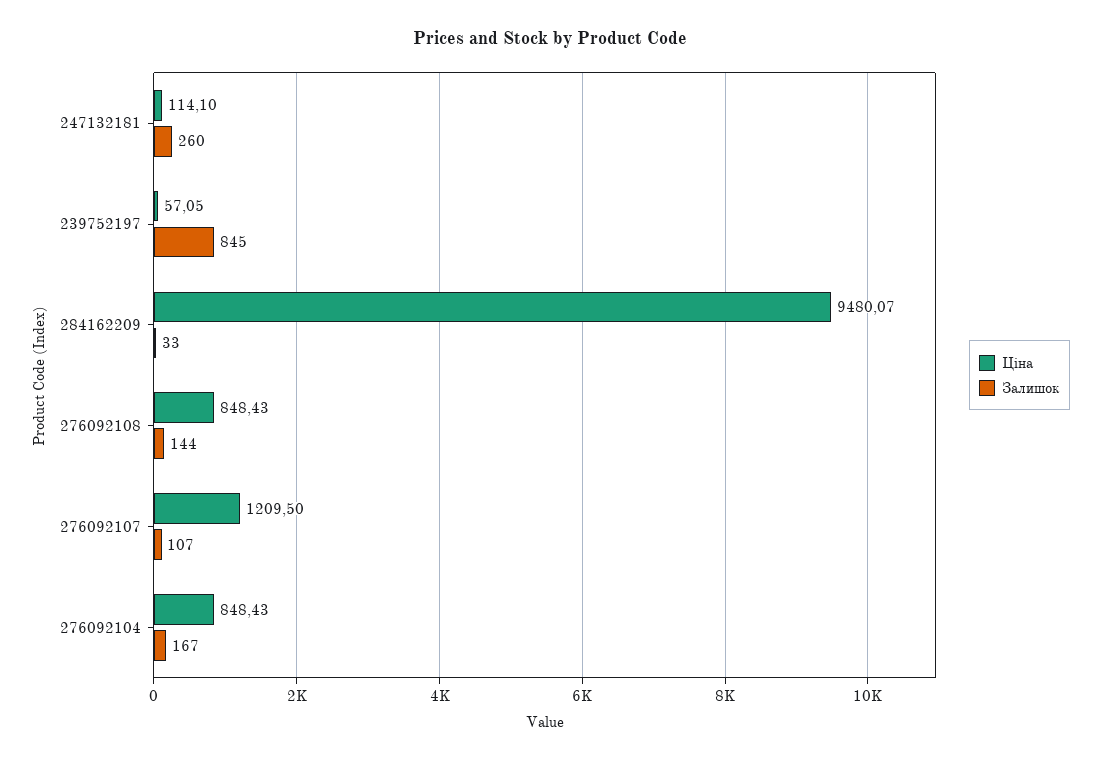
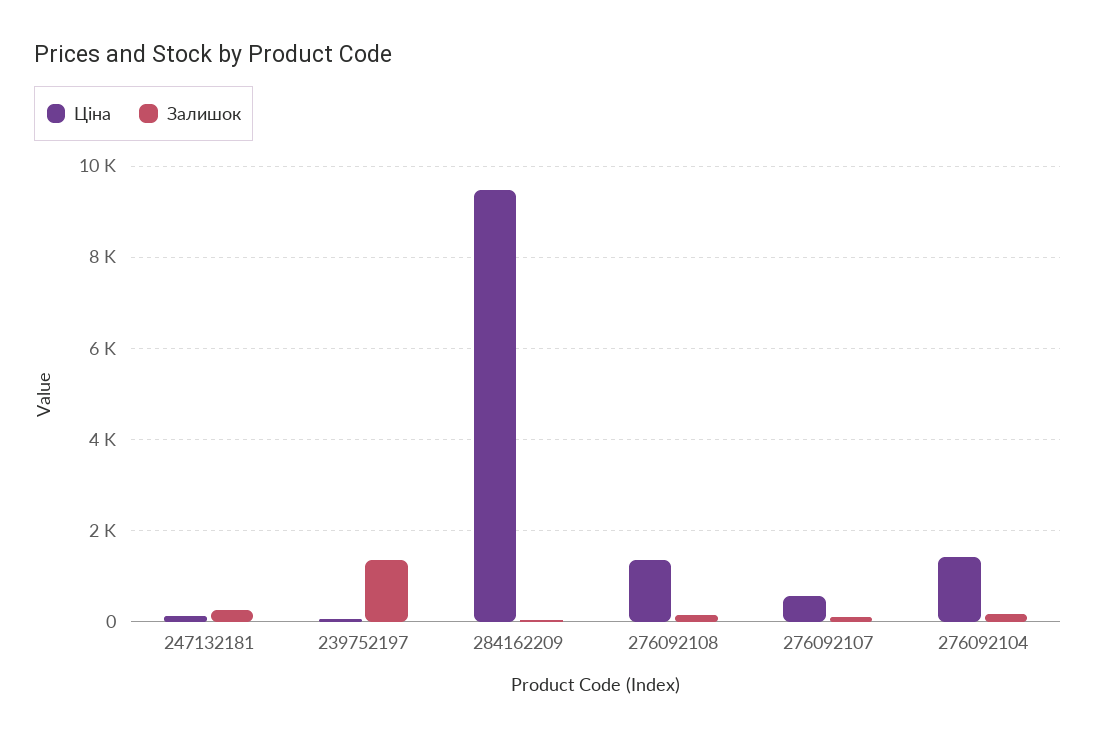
  {
    "Ціна": {
      "247132181": 114.1,
      "239752197": 57.05,
      "284162209": 9480.07,
-     "276092108": 848.43,
+     "276092108": 1400,
-     "276092107": 1209.5,
+     "276092107": 600,
-     "276092104": 848.43
+     "276092104": 1400
    },
    "Залишок": {
      "247132181": 260,
-     "239752197": 845,
+     "239752197": 1400,
      "284162209": 33,
      "276092108": 144,
      "276092107": 107,
      "276092104": 167
    }
  }

